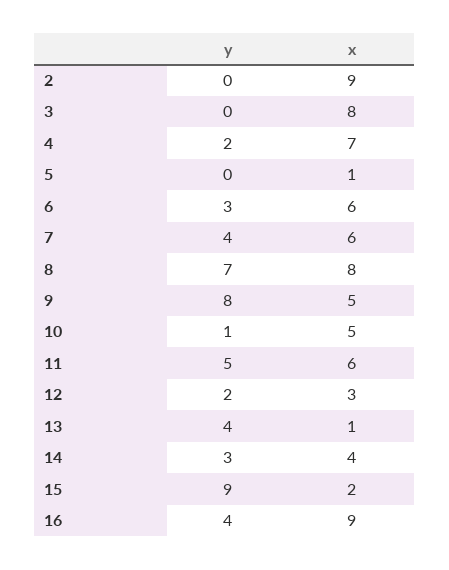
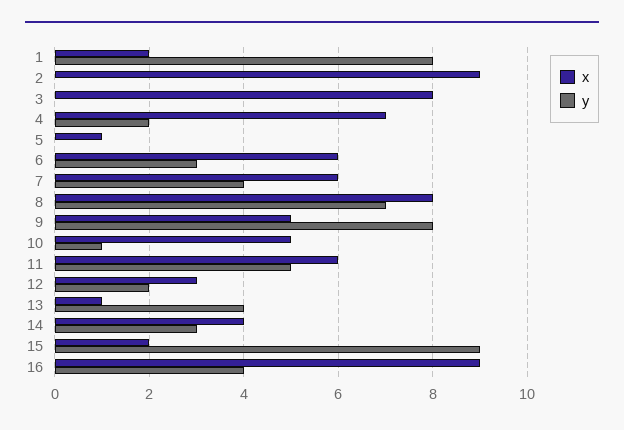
  {
    "y": {
      "2": 0,
      "3": 0,
      "4": 2,
      "5": 0,
      "6": 3,
      "7": 4,
      "8": 7,
      "9": 8,
      "10": 1,
      "11": 5,
      "12": 2,
      "13": 4,
      "14": 3,
      "15": 9,
-     "16": 4
+     "16": 4,
+     "1": 8
    },
    "x": {
      "2": 9,
      "3": 8,
      "4": 7,
      "5": 1,
      "6": 6,
      "7": 6,
      "8": 8,
      "9": 5,
      "10": 5,
      "11": 6,
      "12": 3,
      "13": 1,
      "14": 4,
      "15": 2,
-     "16": 9
+     "16": 9,
+     "1": 2
    }
  }

